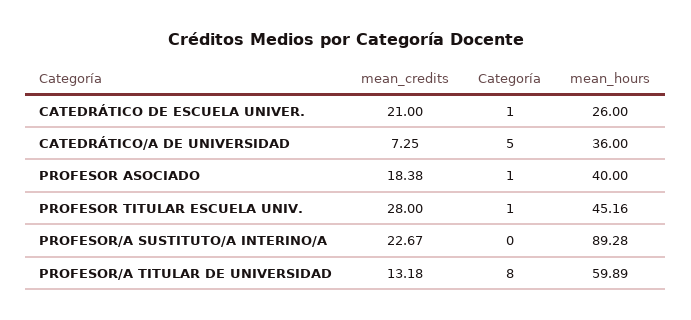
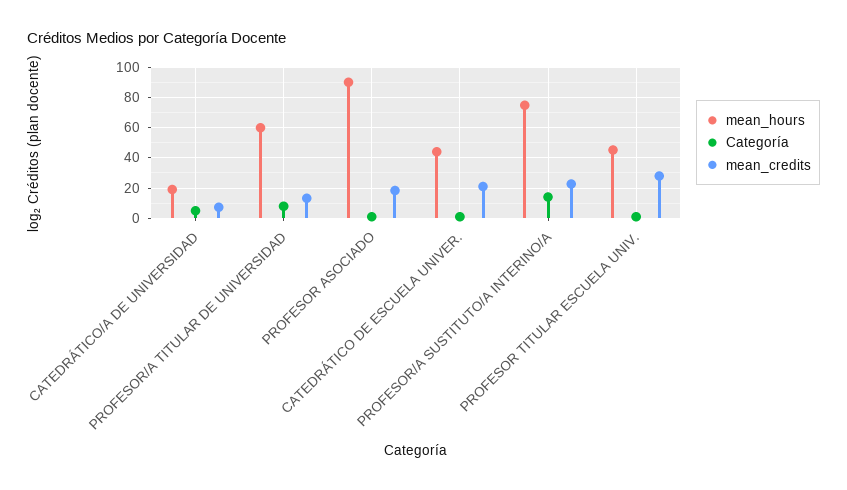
  {
    "mean_credits": {
      "CATEDRÁTICO DE ESCUELA UNIVER.": 21,
      "CATEDRÁTICO/A DE UNIVERSIDAD": 7.25,
      "PROFESOR ASOCIADO": 18.38,
      "PROFESOR TITULAR ESCUELA UNIV.": 28,
      "PROFESOR/A SUSTITUTO/A INTERINO/A": 22.67,
      "PROFESOR/A TITULAR DE UNIVERSIDAD": 13.18
    },
    "Categoría": {
      "CATEDRÁTICO DE ESCUELA UNIVER.": 1,
      "CATEDRÁTICO/A DE UNIVERSIDAD": 5,
      "PROFESOR ASOCIADO": 1,
      "PROFESOR TITULAR ESCUELA UNIV.": 1,
-     "PROFESOR/A SUSTITUTO/A INTERINO/A": 0,
+     "PROFESOR/A SUSTITUTO/A INTERINO/A": 15,
      "PROFESOR/A TITULAR DE UNIVERSIDAD": 8
    },
    "mean_hours": {
-     "CATEDRÁTICO DE ESCUELA UNIVER.": 26,
+     "CATEDRÁTICO DE ESCUELA UNIVER.": 45,
-     "CATEDRÁTICO/A DE UNIVERSIDAD": 36,
+     "CATEDRÁTICO/A DE UNIVERSIDAD": 20,
-     "PROFESOR ASOCIADO": 40,
+     "PROFESOR ASOCIADO": 90,
      "PROFESOR TITULAR ESCUELA UNIV.": 45.16,
-     "PROFESOR/A SUSTITUTO/A INTERINO/A": 89.28,
+     "PROFESOR/A SUSTITUTO/A INTERINO/A": 75,
      "PROFESOR/A TITULAR DE UNIVERSIDAD": 59.89
    }
  }

